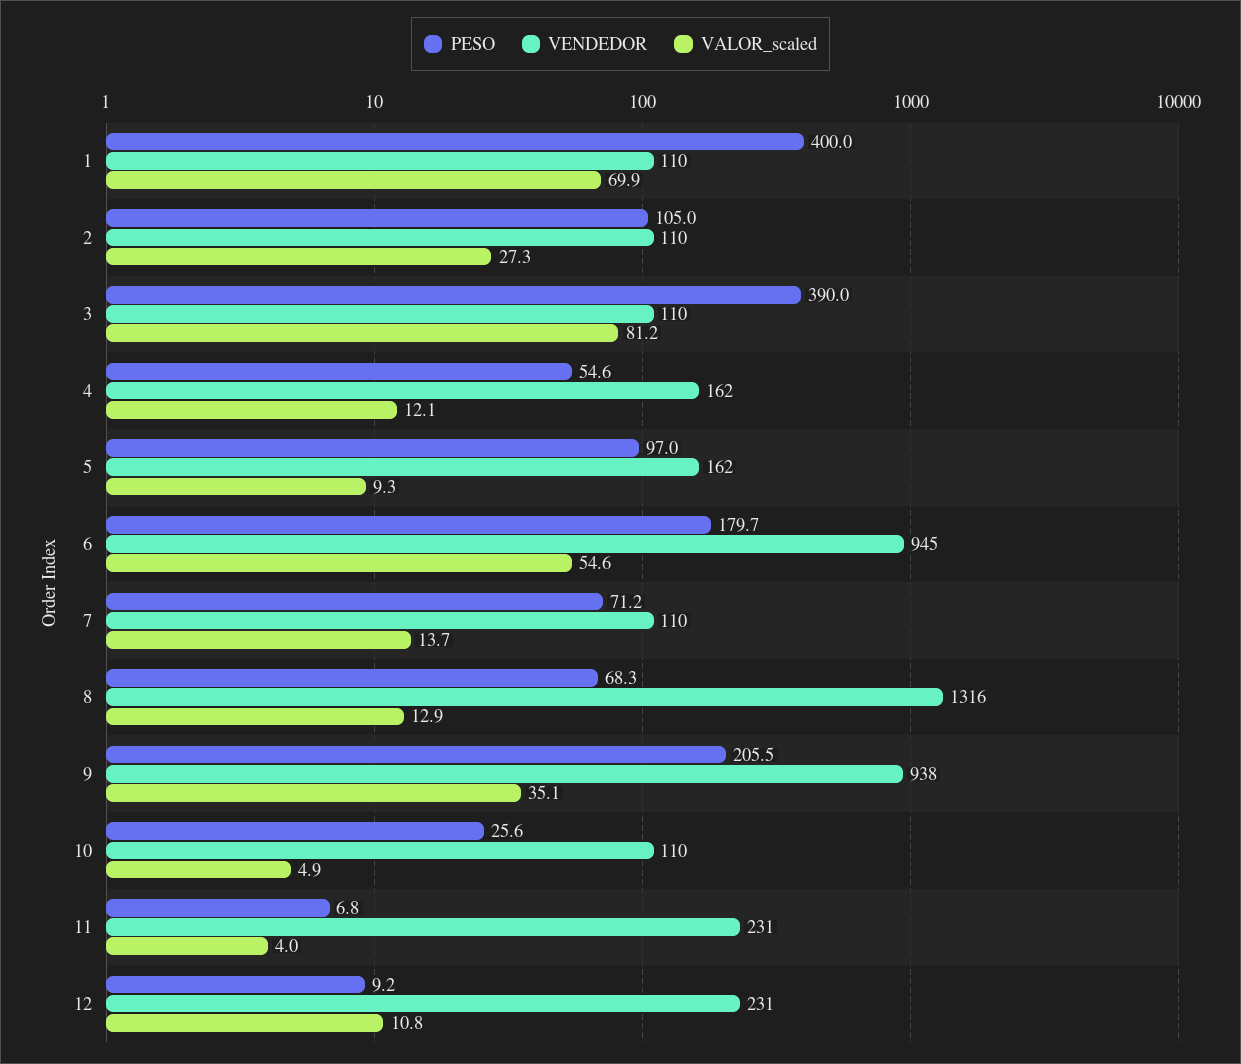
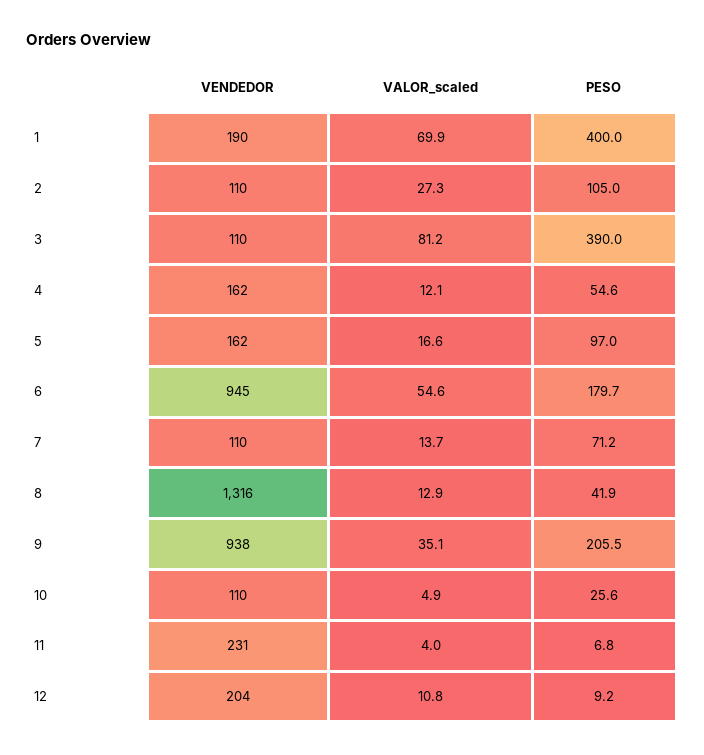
  {
    "PESO": {
      "1": 400,
      "2": 105,
      "3": 390,
      "4": 54.6,
      "5": 97,
      "6": 179.7,
      "7": 71.2,
-     "8": 68.3,
+     "8": 41.9,
      "9": 205.5,
      "10": 25.6,
      "11": 6.8,
      "12": 9.2
    },
    "VENDEDOR": {
-     "1": 110,
+     "1": 190,
      "2": 110,
      "3": 110,
      "4": 162,
      "5": 162,
      "6": 945,
      "7": 110,
      "8": 1316,
      "9": 938,
      "10": 110,
      "11": 231,
-     "12": 231
+     "12": 204
    },
    "VALOR_scaled": {
      "1": 69.9,
      "2": 27.3,
      "3": 81.2,
      "4": 12.1,
-     "5": 9.3,
+     "5": 16.6,
      "6": 54.6,
      "7": 13.7,
      "8": 12.9,
      "9": 35.1,
      "10": 4.9,
      "11": 4,
      "12": 10.8
    }
  }

